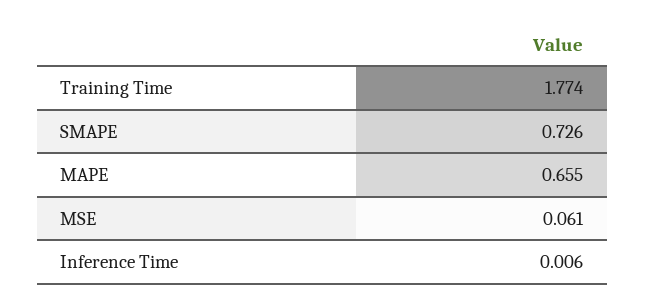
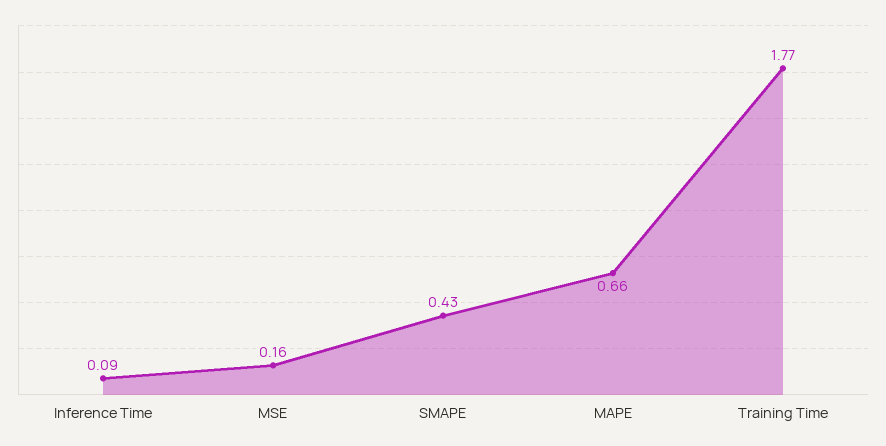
  {
    "Training Time": 1.774,
-   "SMAPE": 0.726,
+   "SMAPE": 0.43,
    "MAPE": 0.655,
-   "MSE": 0.061,
+   "MSE": 0.16,
-   "Inference Time": 0.006
+   "Inference Time": 0.09
  }

